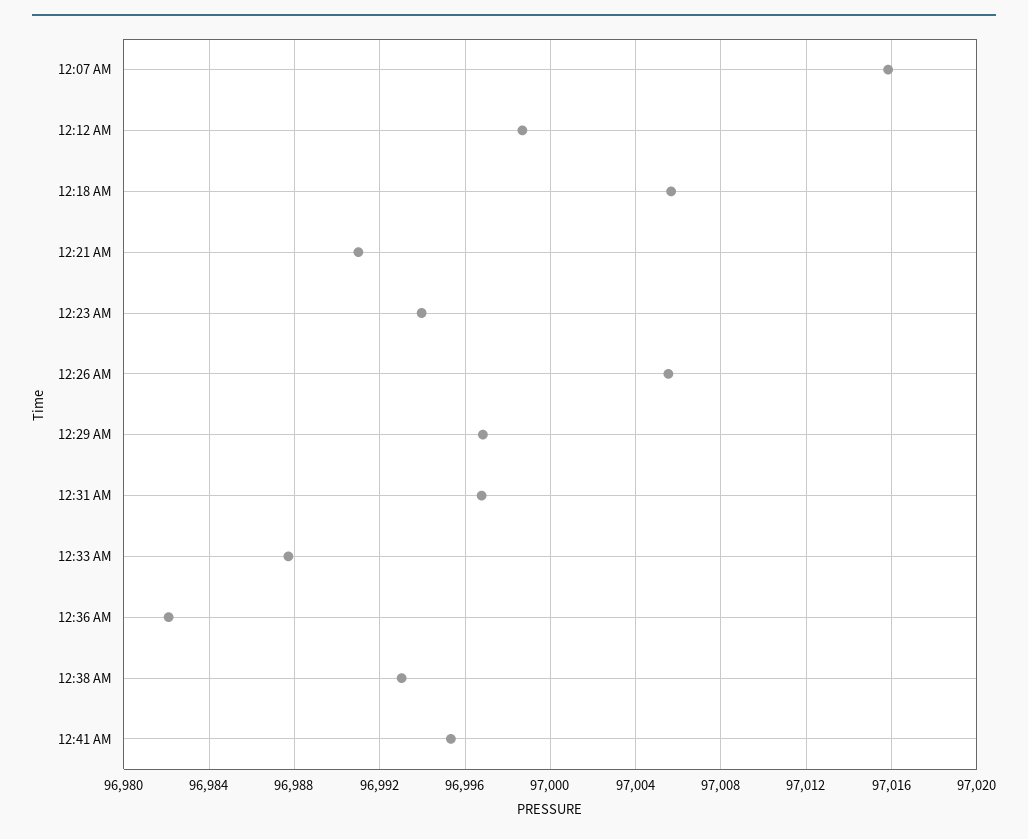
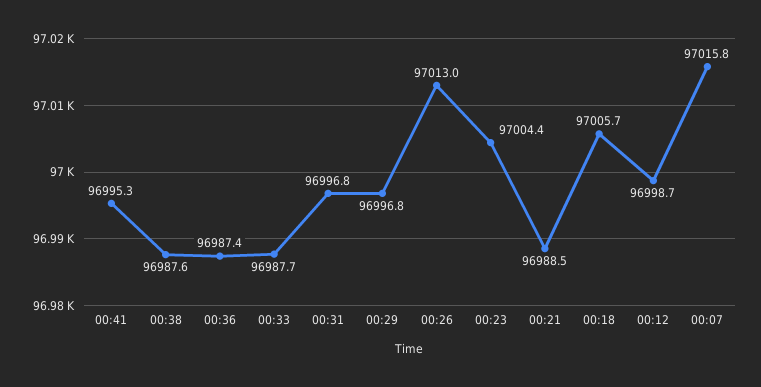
  {
    "12:07 AM": 97015.8,
    "12:12 AM": 96998.7,
    "12:18 AM": 97005.7,
-   "12:21 AM": 96991,
+   "12:21 AM": 96988.5,
-   "12:23 AM": 96994,
+   "12:23 AM": 97004.4,
-   "12:26 AM": 97005.5,
+   "12:26 AM": 97013,
    "12:29 AM": 96996.8,
    "12:31 AM": 96996.8,
    "12:33 AM": 96987.7,
-   "12:36 AM": 96982,
+   "12:36 AM": 96987.4,
-   "12:38 AM": 96993,
+   "12:38 AM": 96987.6,
    "12:41 AM": 96995.3
  }

